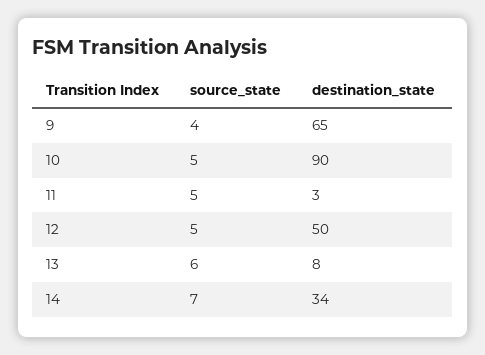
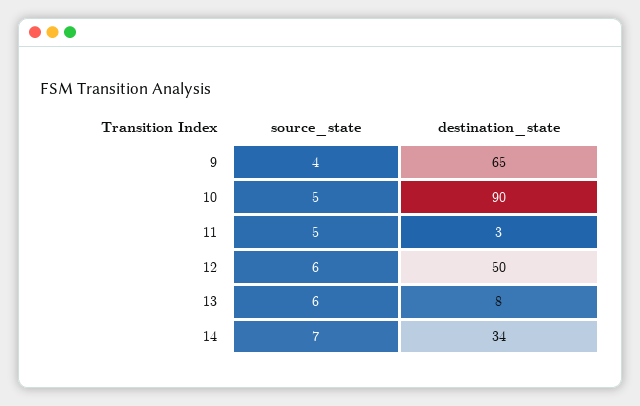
  {
    "source_state": {
      "9": 4,
      "10": 5,
      "11": 5,
-     "12": 5,
+     "12": 6,
      "13": 6,
      "14": 7
    },
    "destination_state": {
      "9": 65,
      "10": 90,
      "11": 3,
      "12": 50,
      "13": 8,
      "14": 34
    }
  }

